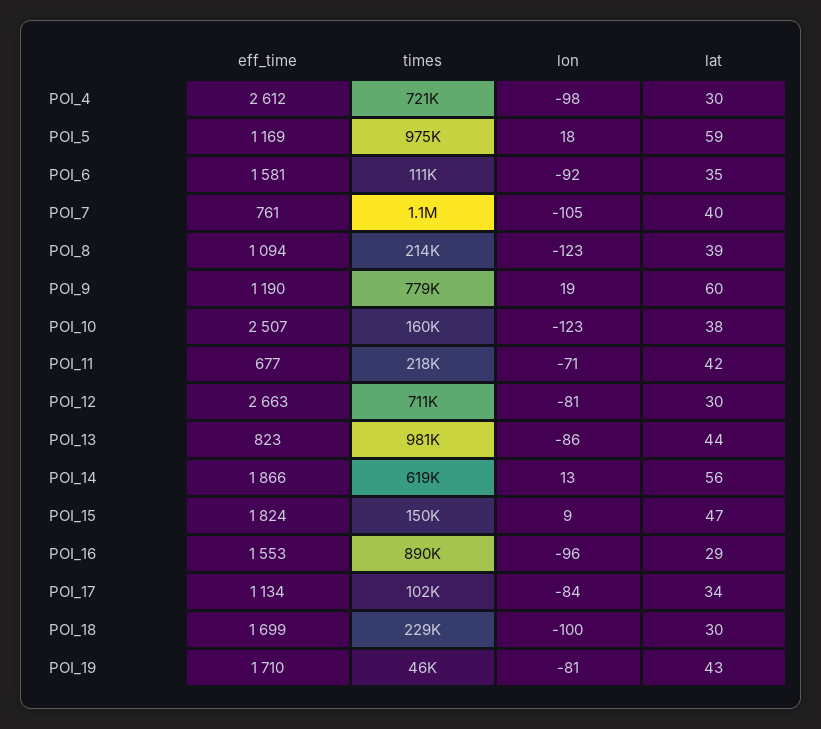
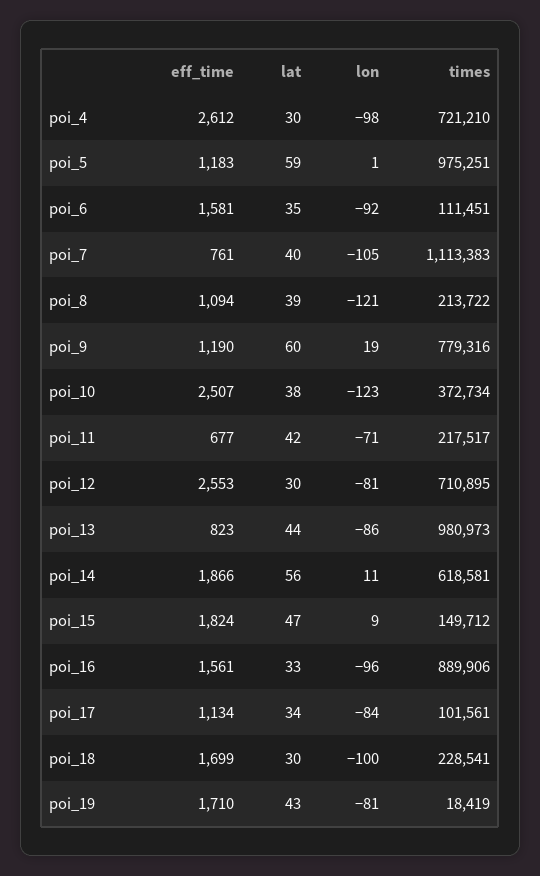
  {
    "eff_time": {
      "POI_4": 2612,
-     "POI_5": 1169,
+     "POI_5": 1183,
      "POI_6": 1581,
      "POI_7": 761,
      "POI_8": 1094,
      "POI_9": 1190,
      "POI_10": 2507,
      "POI_11": 677,
-     "POI_12": 2663,
+     "POI_12": 2553,
      "POI_13": 823,
      "POI_14": 1866,
      "POI_15": 1824,
-     "POI_16": 1553,
+     "POI_16": 1561,
      "POI_17": 1134,
      "POI_18": 1699,
      "POI_19": 1710
    },
    "times": {
      "POI_4": 721210,
      "POI_5": 975251,
      "POI_6": 111451,
      "POI_7": 1113383,
      "POI_8": 213722,
      "POI_9": 779316,
-     "POI_10": 160000,
+     "POI_10": 372734,
      "POI_11": 217517,
      "POI_12": 710895,
      "POI_13": 980973,
      "POI_14": 618581,
      "POI_15": 149712,
      "POI_16": 889906,
      "POI_17": 101561,
      "POI_18": 228541,
-     "POI_19": 46000
+     "POI_19": 18419
    },
    "lon": {
      "POI_4": -98,
-     "POI_5": 18,
+     "POI_5": 1,
      "POI_6": -92,
      "POI_7": -105,
-     "POI_8": -123,
+     "POI_8": -121,
      "POI_9": 19,
      "POI_10": -123,
      "POI_11": -71,
      "POI_12": -81,
      "POI_13": -86,
-     "POI_14": 13,
+     "POI_14": 11,
      "POI_15": 9,
      "POI_16": -96,
      "POI_17": -84,
      "POI_18": -100,
      "POI_19": -81
    },
    "lat": {
      "POI_4": 30,
      "POI_5": 59,
      "POI_6": 35,
      "POI_7": 40,
      "POI_8": 39,
      "POI_9": 60,
      "POI_10": 38,
      "POI_11": 42,
      "POI_12": 30,
      "POI_13": 44,
      "POI_14": 56,
      "POI_15": 47,
-     "POI_16": 29,
+     "POI_16": 33,
      "POI_17": 34,
      "POI_18": 30,
      "POI_19": 43
    }
  }

